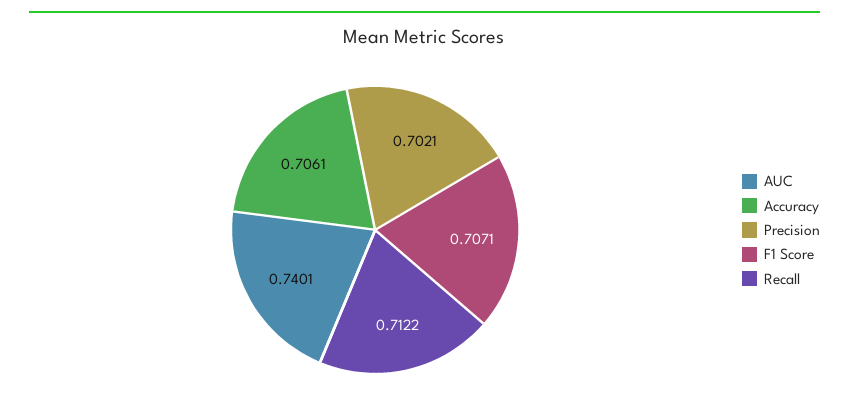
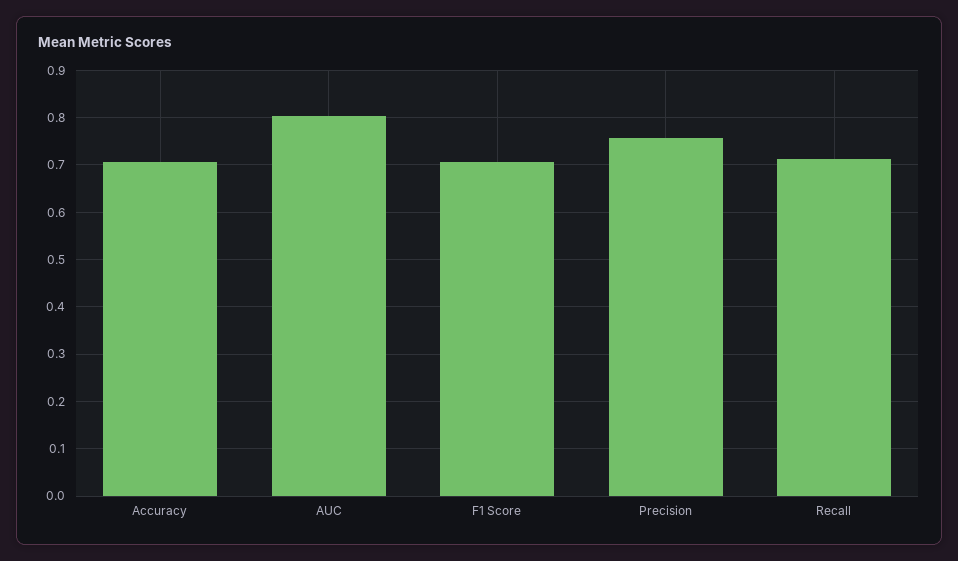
  {
-   "AUC": 0.7401,
+   "AUC": 0.8,
    "Accuracy": 0.7061,
-   "Precision": 0.7021,
+   "Precision": 0.76,
    "F1 Score": 0.7071,
    "Recall": 0.7122
  }

